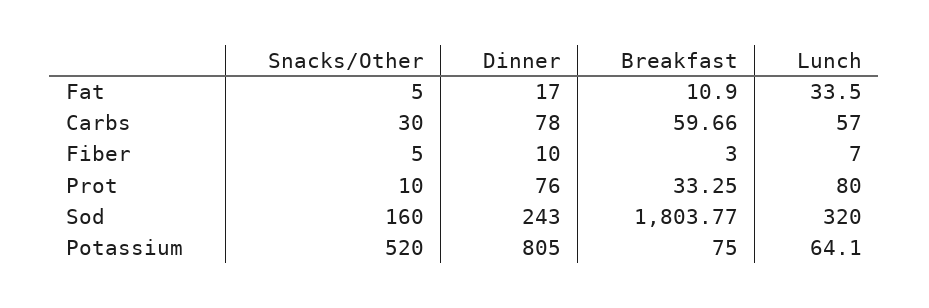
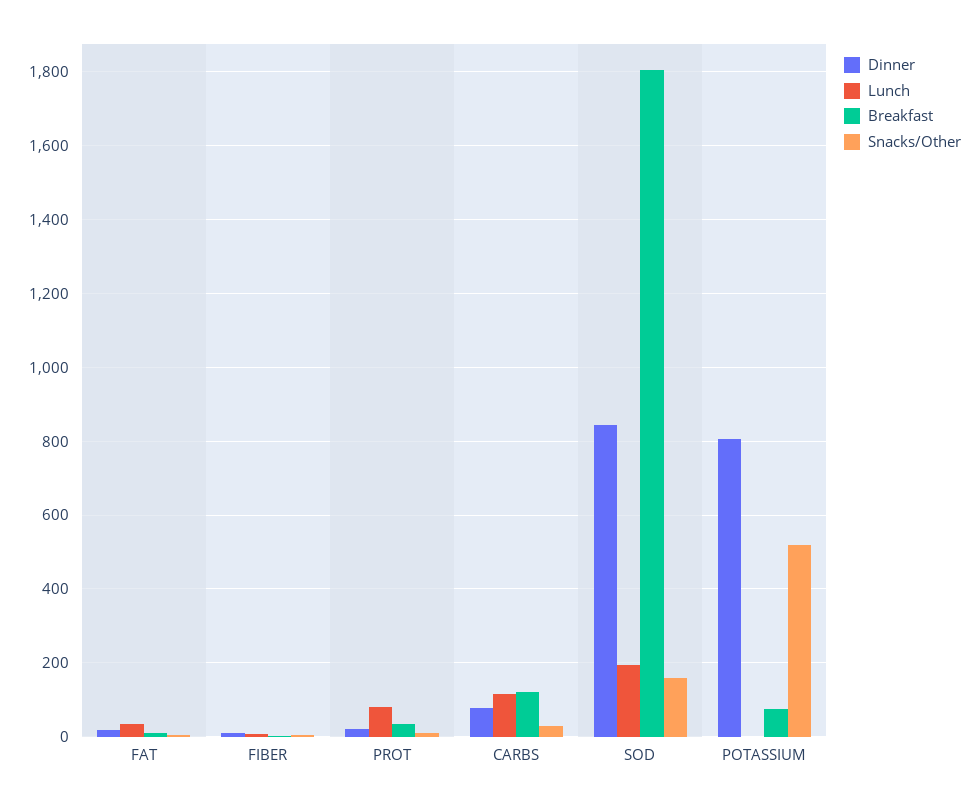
  {
    "Snacks/Other": {
      "Fat": 5,
      "Carbs": 30,
      "Fiber": 5,
      "Prot": 10,
      "Sod": 160,
      "Potassium": 520
    },
    "Dinner": {
      "Fat": 17,
      "Carbs": 78,
      "Fiber": 10,
-     "Prot": 76,
+     "Prot": 20,
-     "Sod": 243,
+     "Sod": 840,
      "Potassium": 805
    },
    "Breakfast": {
      "Fat": 10.9,
-     "Carbs": 59.66,
+     "Carbs": 120,
      "Fiber": 3,
      "Prot": 33.25,
      "Sod": 1803.77,
      "Potassium": 75
    },
    "Lunch": {
      "Fat": 33.5,
-     "Carbs": 57,
+     "Carbs": 120,
      "Fiber": 7,
      "Prot": 80,
-     "Sod": 320,
+     "Sod": 200,
-     "Potassium": 64.1
+     "Potassium": 0
    }
  }

